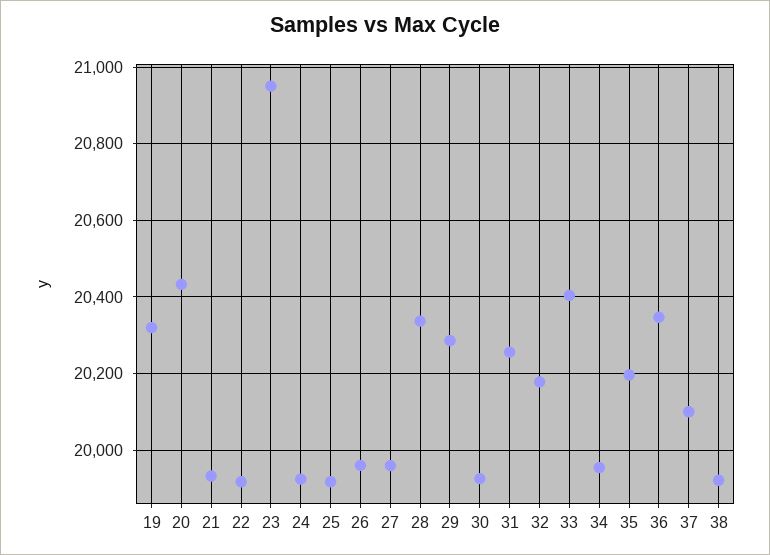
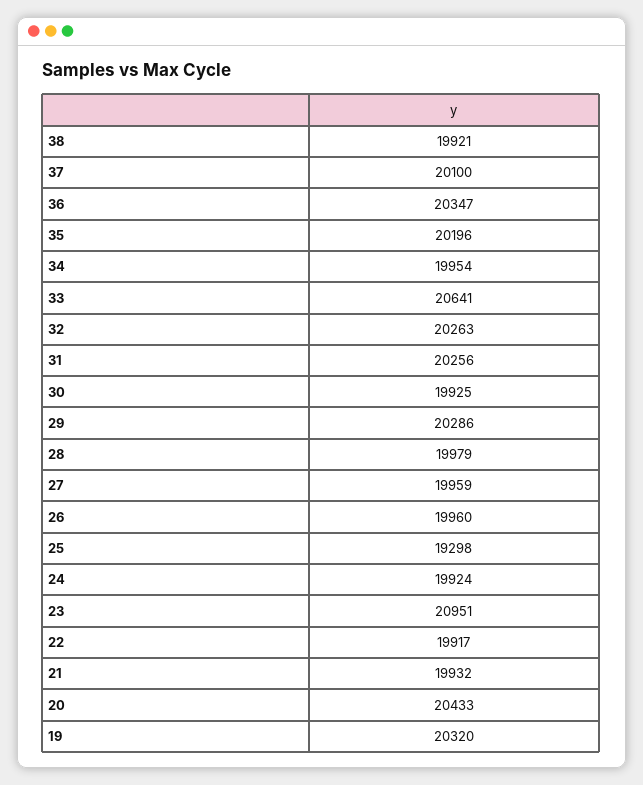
  {
    "19": 20320,
    "20": 20433,
    "21": 19932,
    "22": 19917,
    "23": 20951,
    "24": 19924,
-   "25": 19920,
+   "25": 19298,
    "26": 19960,
    "27": 19959,
-   "28": 20340,
+   "28": 19979,
    "29": 20286,
    "30": 19925,
    "31": 20256,
-   "32": 20180,
+   "32": 20263,
-   "33": 20400,
+   "33": 20641,
    "34": 19954,
    "35": 20196,
    "36": 20347,
    "37": 20100,
    "38": 19921
  }

